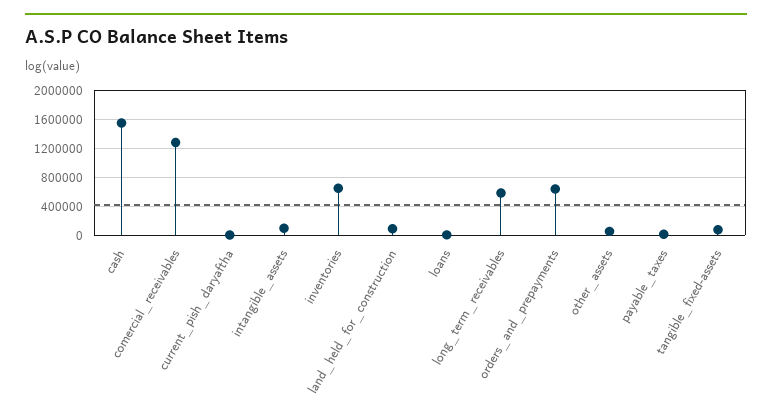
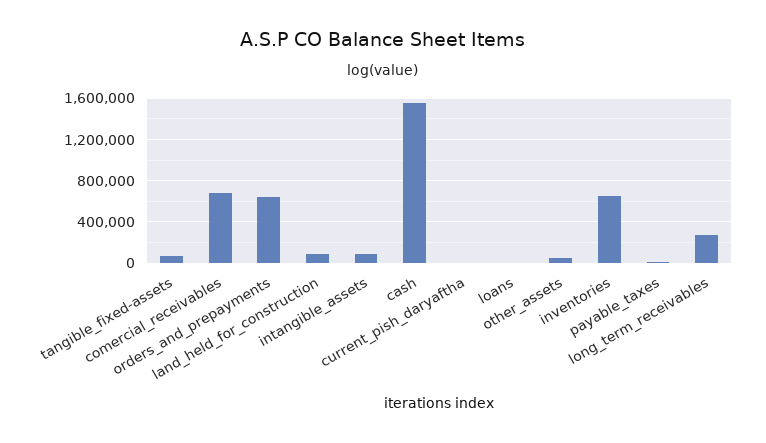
  {
    "cash": 1600000,
-   "comercial_receivables": 1300000,
+   "comercial_receivables": 700000,
    "current_pish_daryaftha": 0,
    "intangible_assets": 100000,
    "inventories": 600000,
    "land_held_for_construction": 100000,
    "loans": 0,
-   "long_term_receivables": 600000,
+   "long_term_receivables": 300000,
    "orders_and_prepayments": 600000,
    "other_assets": 100000,
    "payable_taxes": 0,
    "tangible_fixed-assets": 100000
  }

